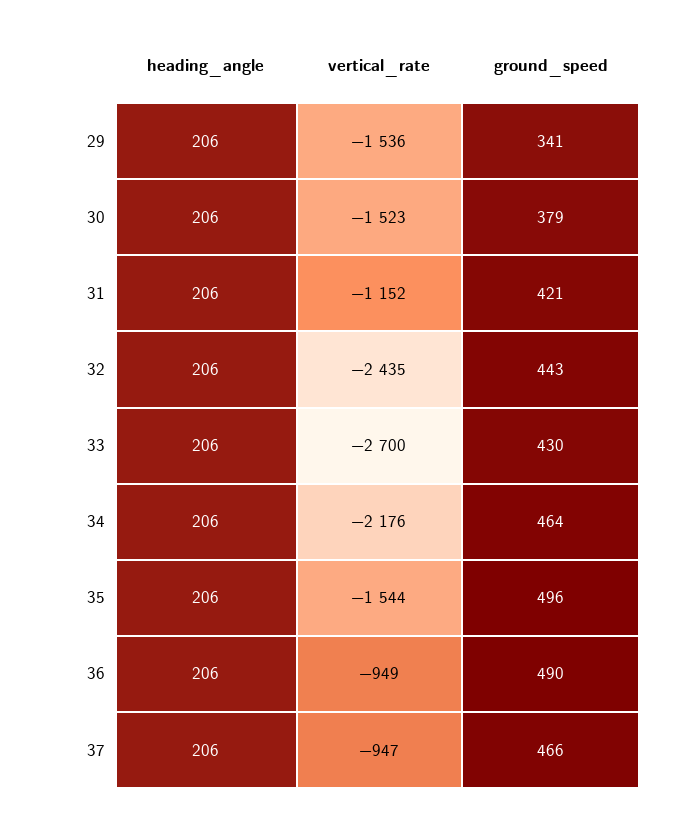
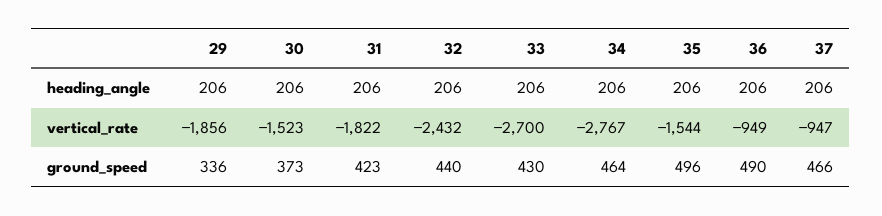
  {
    "heading_angle": {
      "29": 206,
      "30": 206,
      "31": 206,
      "32": 206,
      "33": 206,
      "34": 206,
      "35": 206,
      "36": 206,
      "37": 206
    },
    "vertical_rate": {
-     "29": -1536,
+     "29": -1856,
      "30": -1523,
-     "31": -1152,
+     "31": -1822,
-     "32": -2435,
+     "32": -2432,
      "33": -2700,
-     "34": -2176,
+     "34": -2767,
      "35": -1544,
      "36": -949,
      "37": -947
    },
    "ground_speed": {
-     "29": 341,
+     "29": 336,
-     "30": 379,
+     "30": 373,
-     "31": 421,
+     "31": 423,
-     "32": 443,
+     "32": 440,
      "33": 430,
      "34": 464,
      "35": 496,
      "36": 490,
      "37": 466
    }
  }

